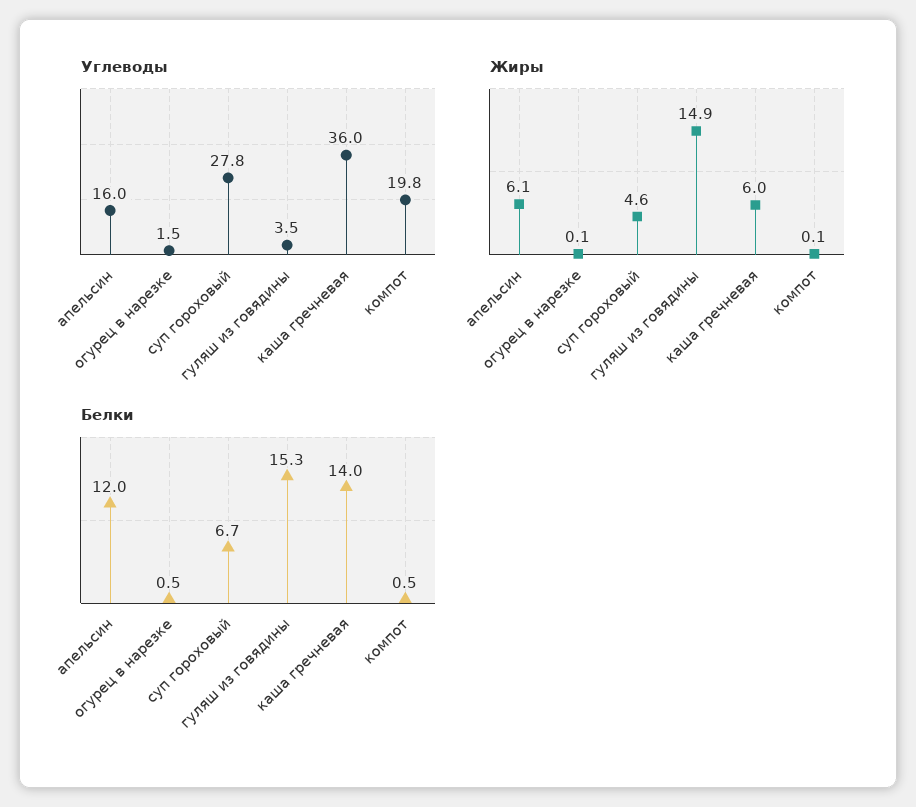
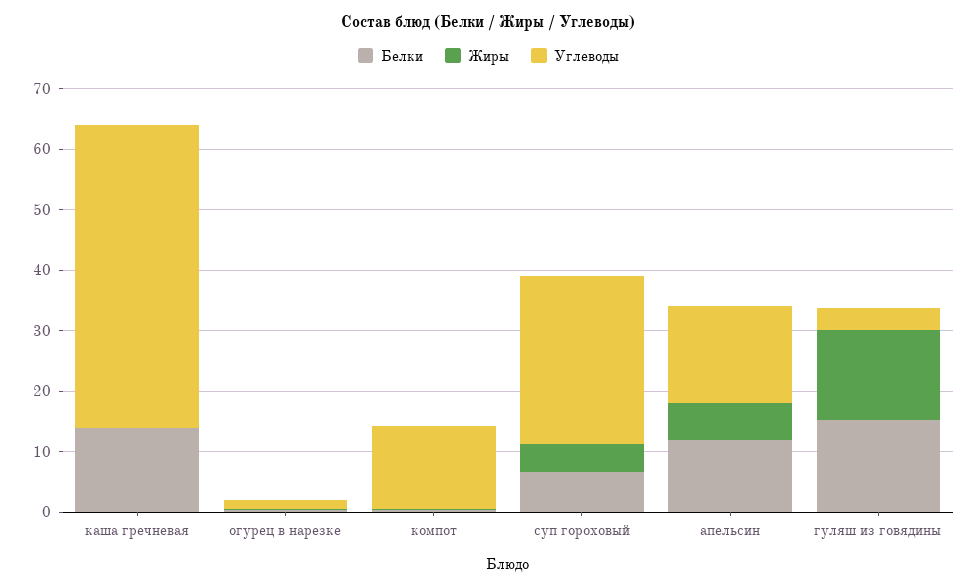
  {
    "Углеводы": {
      "апельсин": 16,
      "огурец в нарезке": 1.5,
      "суп гороховый": 27.8,
      "гуляш из говядины": 3.5,
-     "каша гречневая": 36,
+     "каша гречневая": 50,
-     "компот": 19.8
+     "компот": 14
    },
    "Жиры": {
      "апельсин": 6.1,
      "огурец в нарезке": 0.1,
      "суп гороховый": 4.6,
      "гуляш из говядины": 14.9,
-     "каша гречневая": 6,
+     "каша гречневая": 0,
      "компот": 0.1
    },
    "Белки": {
      "апельсин": 12,
      "огурец в нарезке": 0.5,
      "суп гороховый": 6.7,
      "гуляш из говядины": 15.3,
      "каша гречневая": 14,
      "компот": 0.5
    }
  }

